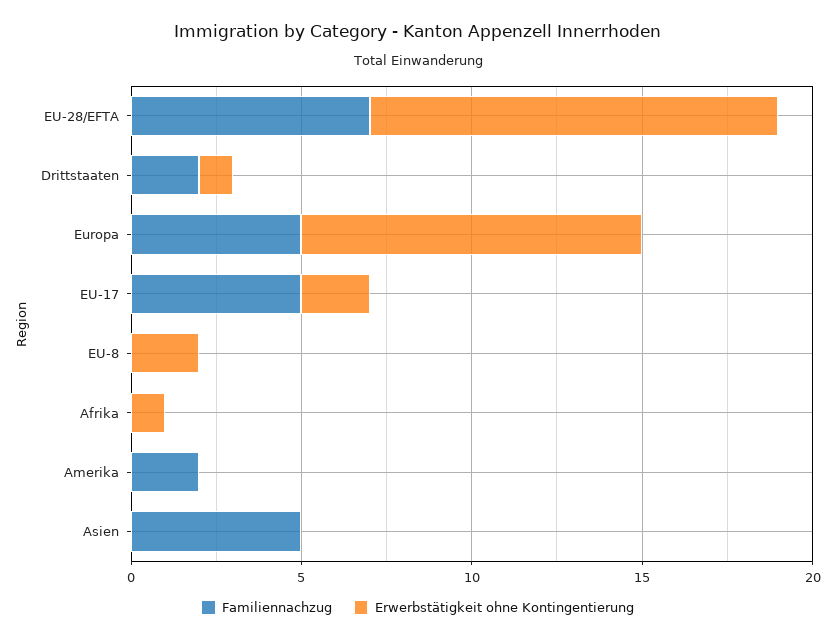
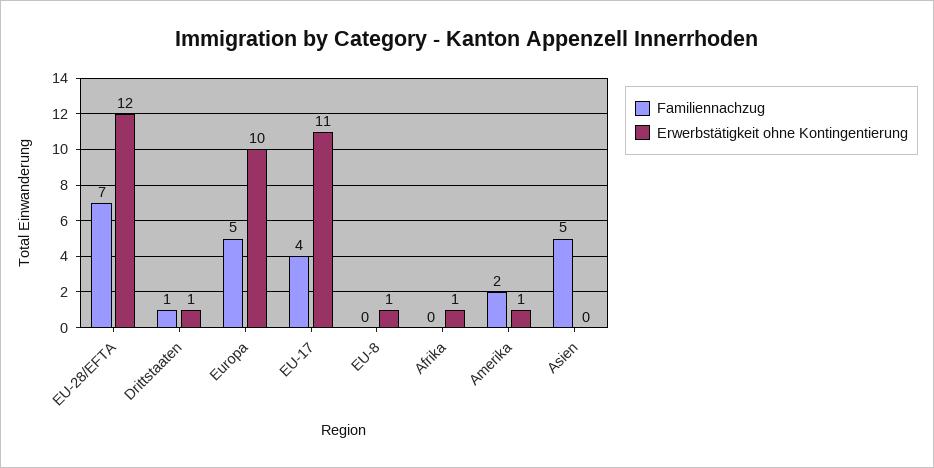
  {
    "Familiennachzug": {
      "EU-28/EFTA": 7,
-     "Drittstaaten": 2,
+     "Drittstaaten": 1,
      "Europa": 5,
-     "EU-17": 5,
+     "EU-17": 4,
      "EU-8": 0,
      "Afrika": 0,
      "Amerika": 2,
      "Asien": 5
    },
    "Erwerbstätigkeit ohne Kontingentierung": {
      "EU-28/EFTA": 12,
      "Drittstaaten": 1,
      "Europa": 10,
-     "EU-17": 2,
+     "EU-17": 11,
-     "EU-8": 2,
+     "EU-8": 1,
      "Afrika": 1,
-     "Amerika": 0,
+     "Amerika": 1,
      "Asien": 0
    }
  }

